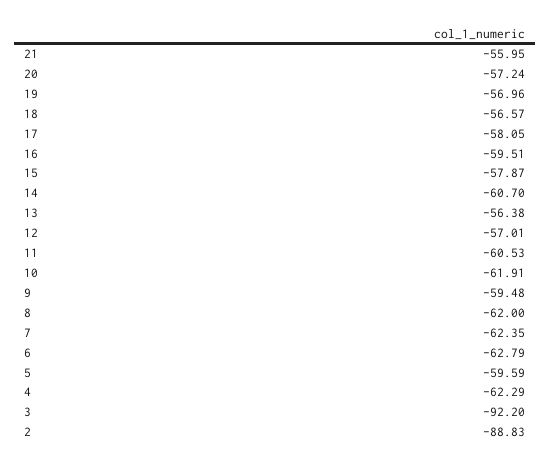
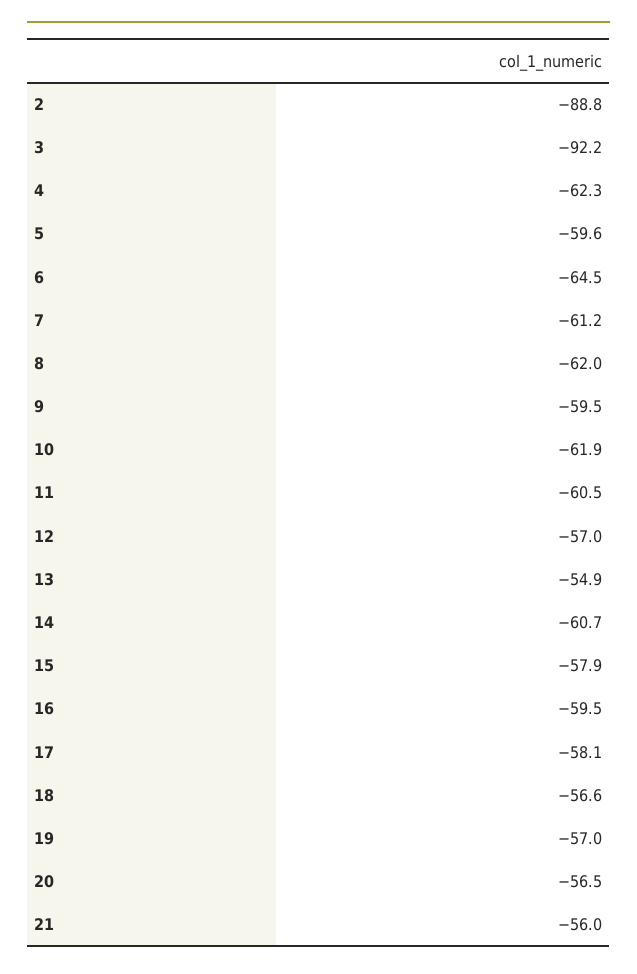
  {
    "21": -55.95,
-   "20": -57.24,
+   "20": -56.5,
    "19": -56.96,
    "18": -56.57,
    "17": -58.05,
    "16": -59.51,
    "15": -57.87,
    "14": -60.7,
-   "13": -56.38,
+   "13": -54.9,
    "12": -57.01,
    "11": -60.53,
    "10": -61.91,
    "9": -59.48,
    "8": -62,
-   "7": -62.35,
+   "7": -61.2,
-   "6": -62.79,
+   "6": -64.5,
    "5": -59.59,
    "4": -62.29,
    "3": -92.2,
    "2": -88.83
  }

